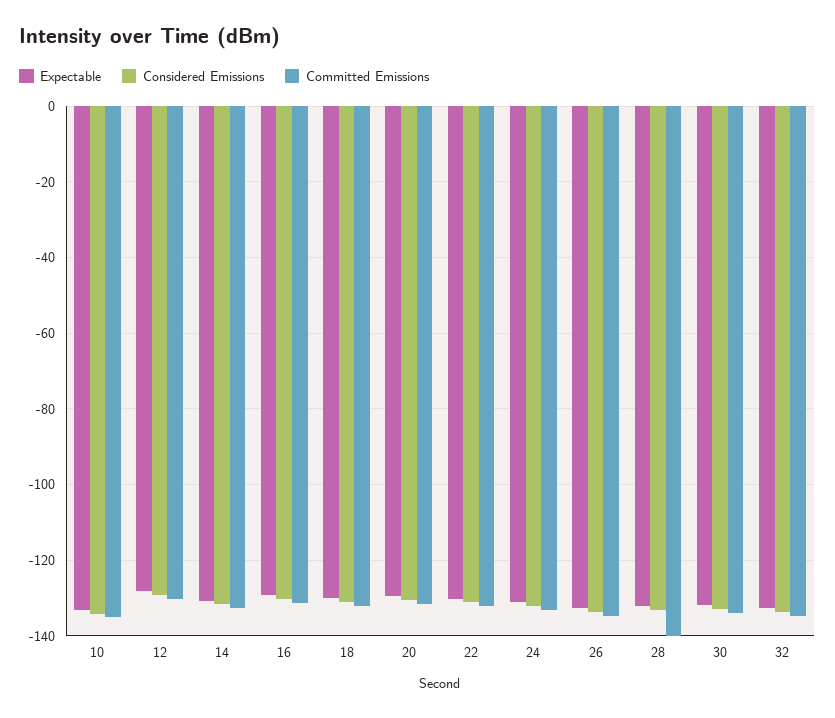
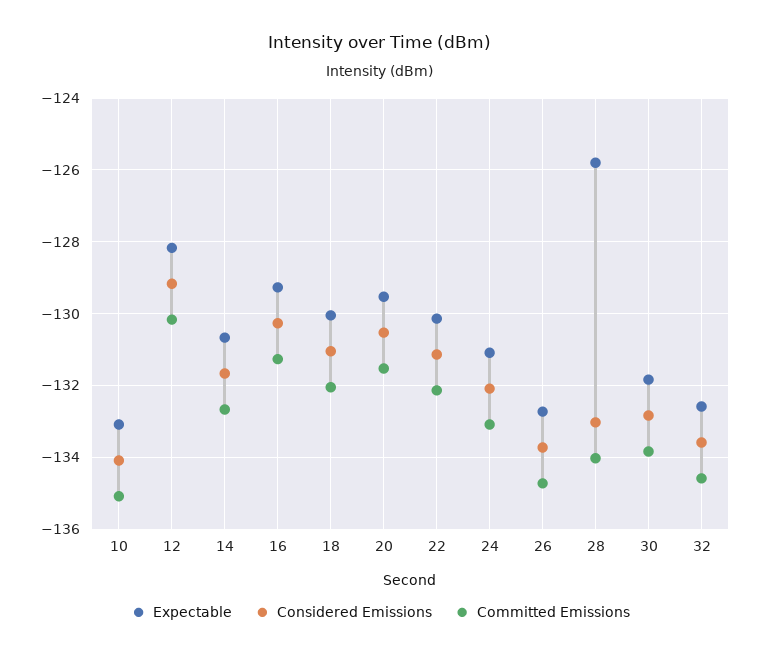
  {
    "Expectable": {
      "10": -133,
      "12": -128.2,
      "14": -130.6,
      "16": -129.2,
      "18": -130,
      "20": -129.6,
      "22": -130.2,
      "24": -131,
      "26": -132.8,
-     "28": -132,
+     "28": -125.8,
      "30": -131.8,
      "32": -132.6
    },
    "Considered Emissions": {
      "10": -134,
      "12": -129.2,
      "14": -131.6,
      "16": -130.2,
      "18": -131,
      "20": -130.6,
      "22": -131.2,
      "24": -132,
      "26": -133.8,
      "28": -133,
      "30": -132.8,
      "32": -133.6
    },
    "Committed Emissions": {
      "10": -135,
      "12": -130.2,
      "14": -132.6,
      "16": -131.2,
      "18": -132,
      "20": -131.6,
      "22": -132.2,
      "24": -133,
      "26": -134.8,
-     "28": -140,
+     "28": -134,
      "30": -133.8,
      "32": -134.6
    }
  }

